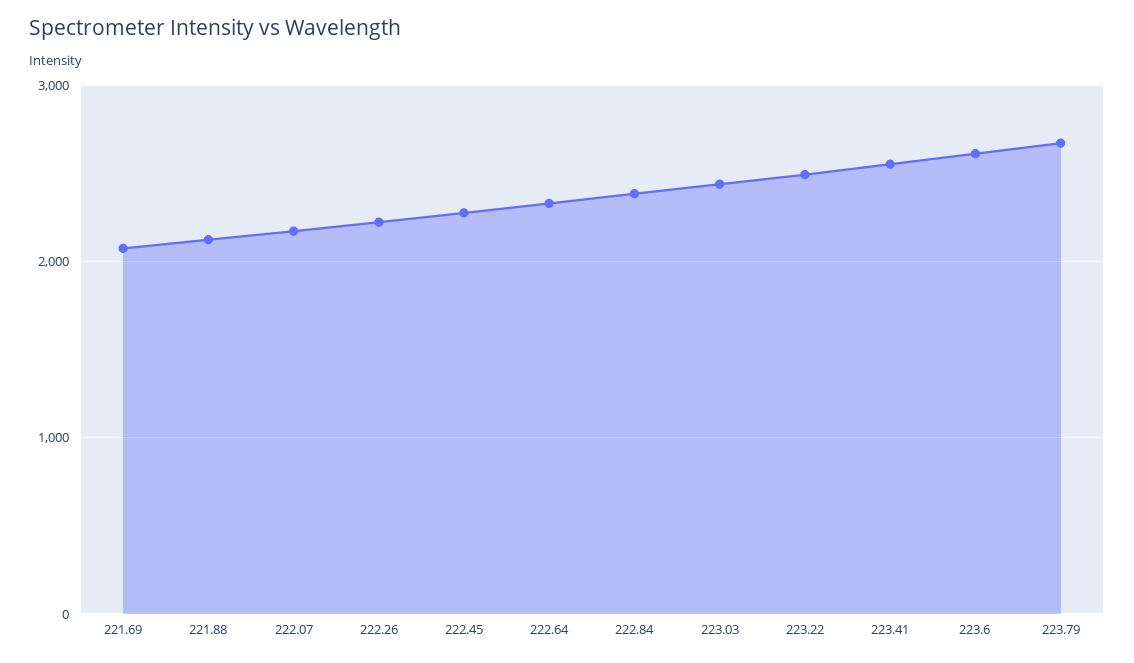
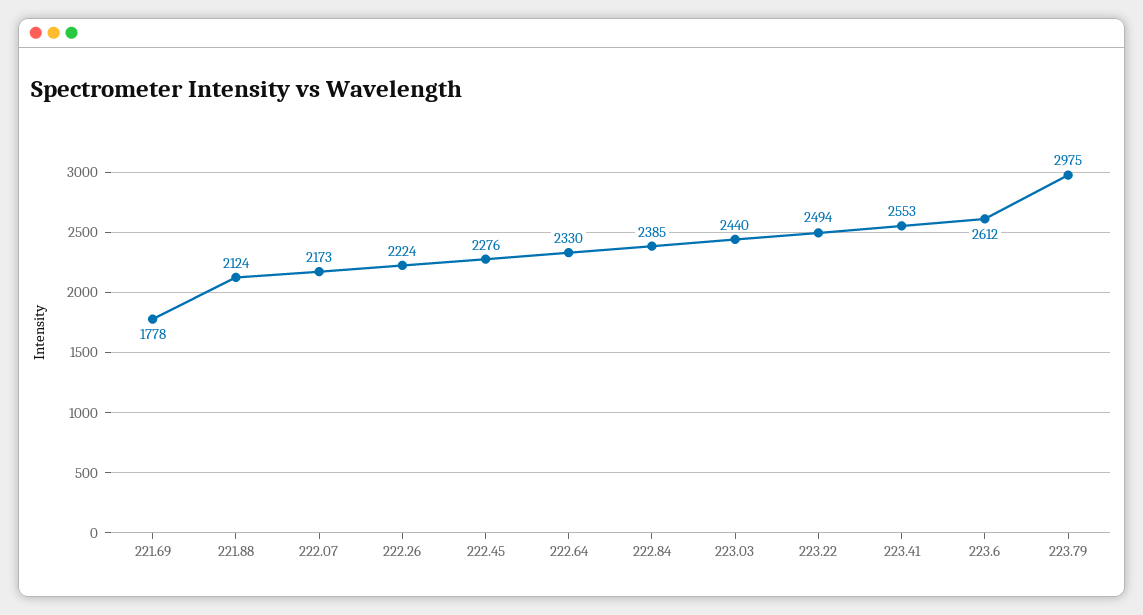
  {
-   "221.69": 2100,
+   "221.69": 1778,
    "221.88": 2124,
    "222.07": 2173,
    "222.26": 2224,
    "222.45": 2276,
    "222.64": 2330,
    "222.84": 2385,
    "223.03": 2440,
    "223.22": 2494,
    "223.41": 2553,
    "223.6": 2612,
-   "223.79": 2700
+   "223.79": 2975
  }

